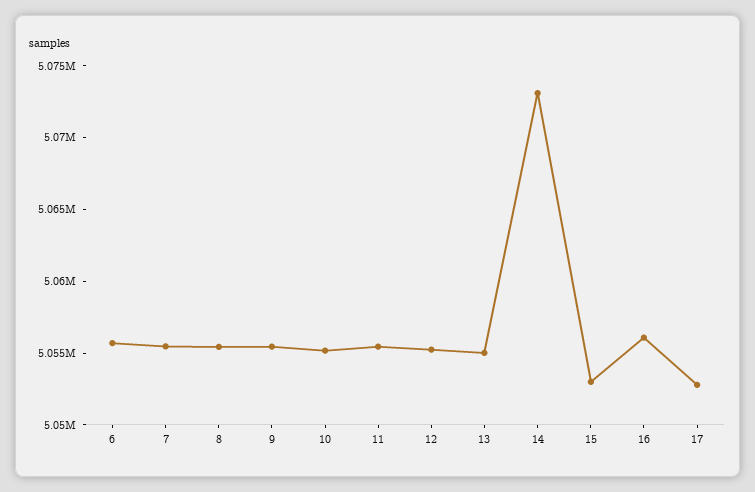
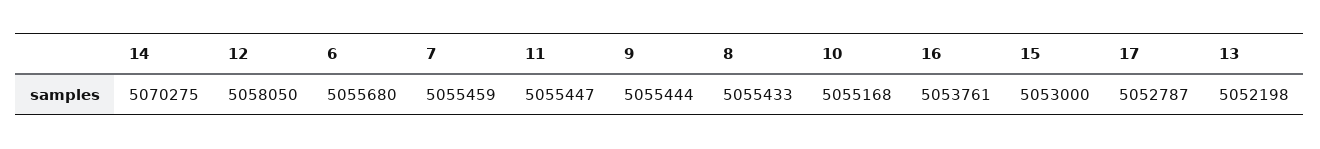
  {
    "6": 5055680,
    "7": 5055459,
    "8": 5055433,
    "9": 5055444,
    "10": 5055168,
    "11": 5055447,
-   "12": 5055000,
+   "12": 5058050,
-   "13": 5055000,
+   "13": 5052198,
-   "14": 5073000,
+   "14": 5070275,
    "15": 5053000,
-   "16": 5056000,
+   "16": 5053761,
    "17": 5052787
  }

